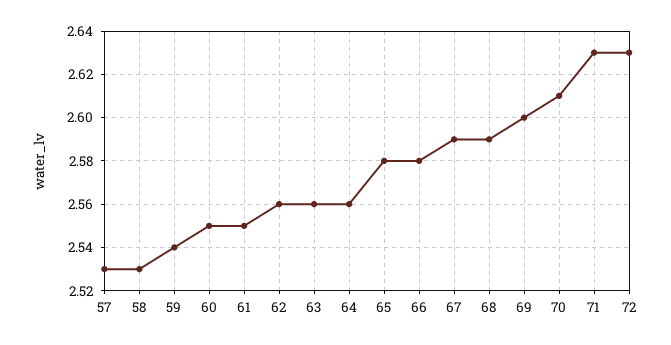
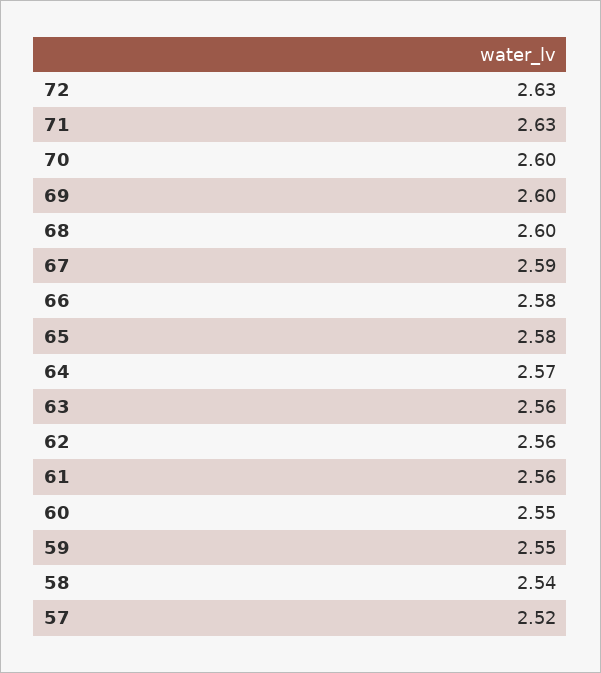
  {
-   "57": 2.53,
+   "57": 2.52,
-   "58": 2.53,
+   "58": 2.54,
-   "59": 2.54,
+   "59": 2.55,
    "60": 2.55,
-   "61": 2.55,
+   "61": 2.56,
    "62": 2.56,
    "63": 2.56,
-   "64": 2.56,
+   "64": 2.57,
    "65": 2.58,
    "66": 2.58,
    "67": 2.59,
-   "68": 2.59,
+   "68": 2.6,
    "69": 2.6,
-   "70": 2.61,
+   "70": 2.6,
    "71": 2.63,
    "72": 2.63
  }

